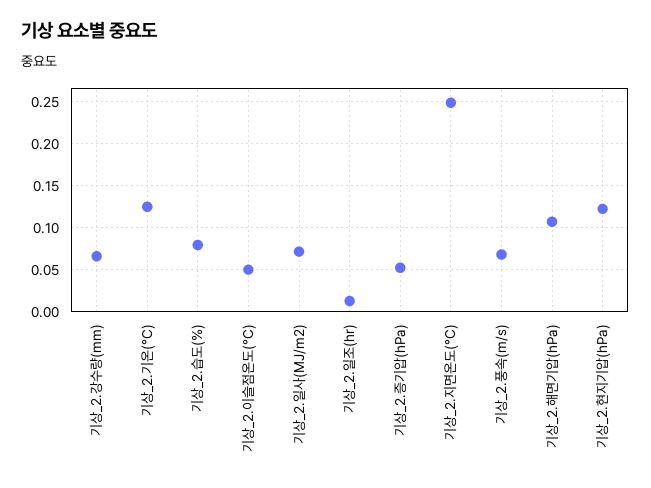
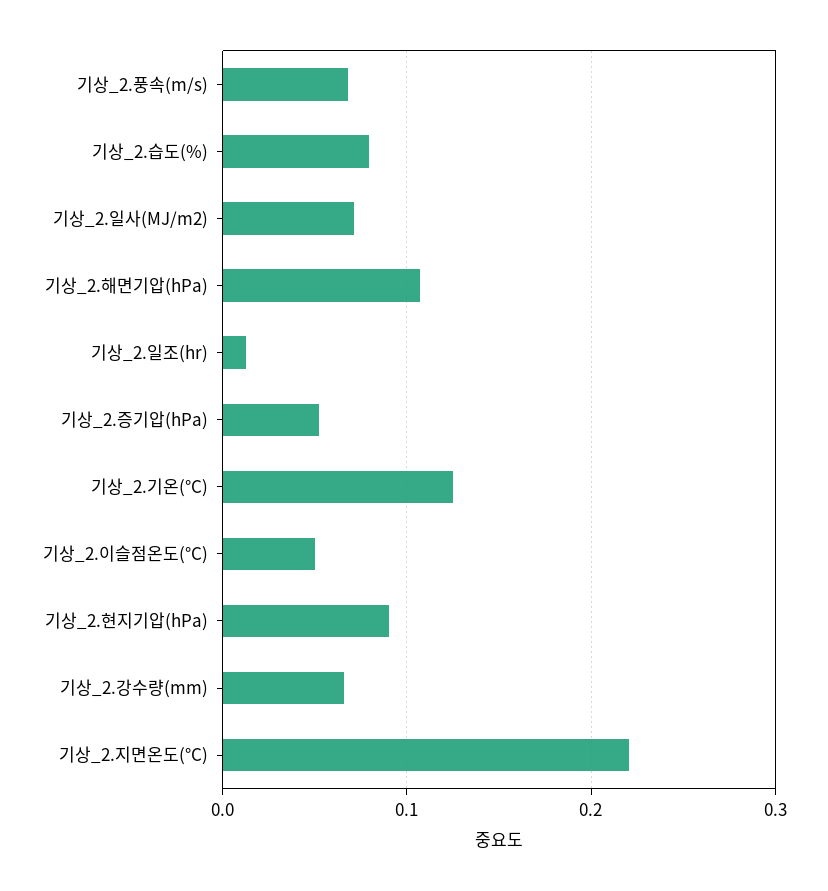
  {
    "기상_2.강수량(mm)": 0.07,
    "기상_2.기온(°C)": 0.12,
    "기상_2.습도(%)": 0.08,
    "기상_2.이슬점온도(°C)": 0.05,
    "기상_2.일사(MJ/m2)": 0.07,
    "기상_2.일조(hr)": 0.01,
    "기상_2.증기압(hPa)": 0.05,
-   "기상_2.지면온도(°C)": 0.25,
+   "기상_2.지면온도(°C)": 0.22,
    "기상_2.풍속(m/s)": 0.07,
    "기상_2.해면기압(hPa)": 0.11,
-   "기상_2.현지기압(hPa)": 0.12
+   "기상_2.현지기압(hPa)": 0.09
  }

